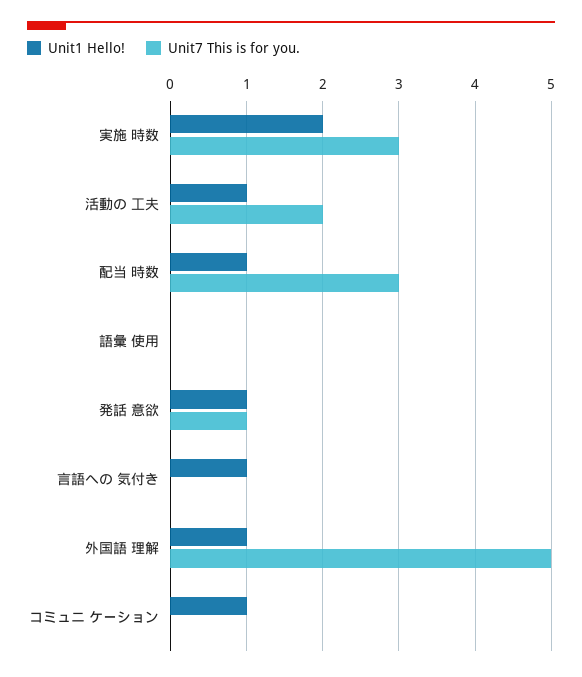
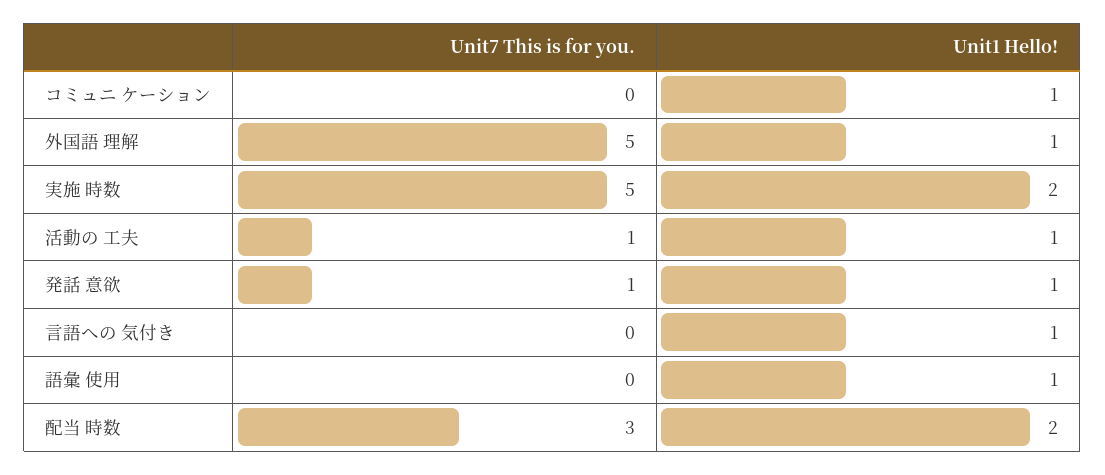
  {
    "Unit1 Hello!": {
      "実施 時数": 2,
      "活動の 工夫": 1,
-     "配当 時数": 1,
+     "配当 時数": 2,
-     "語彙 使用": 0,
+     "語彙 使用": 1,
      "発話 意欲": 1,
      "言語への 気付き": 1,
      "外国語 理解": 1,
      "コミュニ ケーション": 1
    },
    "Unit7 This is for you.": {
-     "実施 時数": 3,
+     "実施 時数": 5,
-     "活動の 工夫": 2,
+     "活動の 工夫": 1,
      "配当 時数": 3,
      "語彙 使用": 0,
      "発話 意欲": 1,
      "言語への 気付き": 0,
      "外国語 理解": 5,
      "コミュニ ケーション": 0
    }
  }

